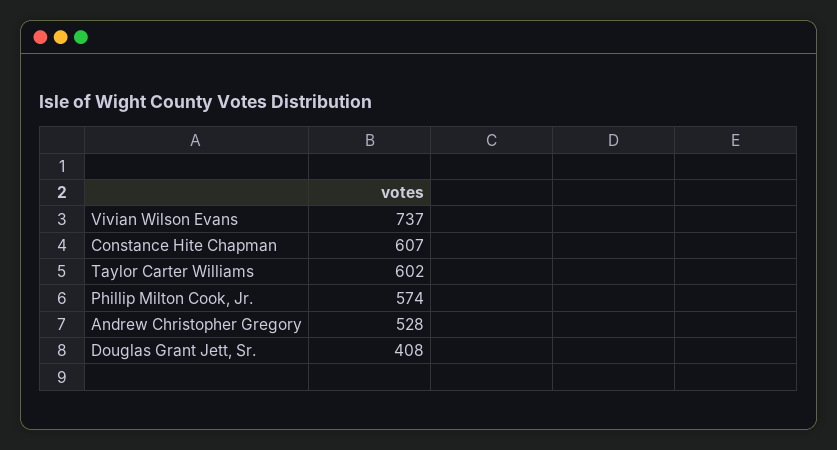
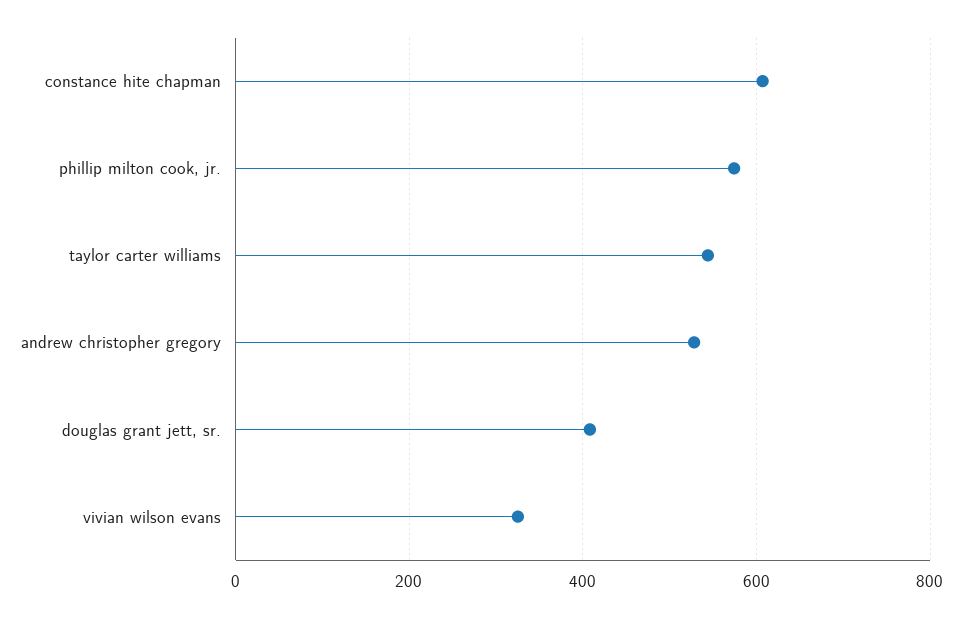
  {
-   "Vivian Wilson Evans": 737,
+   "Vivian Wilson Evans": 320,
    "Constance Hite Chapman": 607,
-   "Taylor Carter Williams": 602,
+   "Taylor Carter Williams": 540,
    "Phillip Milton Cook, Jr.": 574,
    "Andrew Christopher Gregory": 528,
    "Douglas Grant Jett, Sr.": 408
  }

